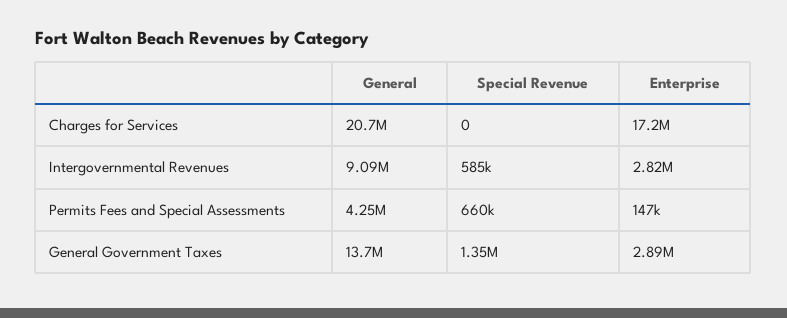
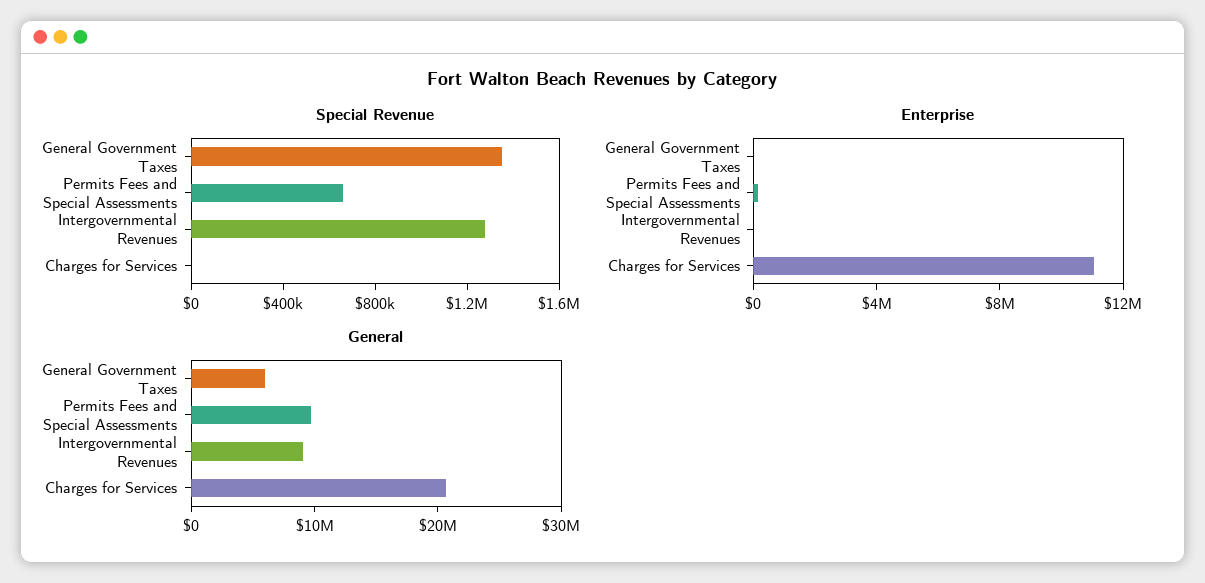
  {
    "General": {
      "Charges for Services": 20700000,
      "Intergovernmental Revenues": 9090000,
-     "Permits Fees and Special Assessments": 4250000,
+     "Permits Fees and Special Assessments": 10000000,
-     "General Government Taxes": 13700000
+     "General Government Taxes": 6000000
    },
    "Special Revenue": {
      "Charges for Services": 0,
-     "Intergovernmental Revenues": 585000,
+     "Intergovernmental Revenues": 1300000,
      "Permits Fees and Special Assessments": 660000,
      "General Government Taxes": 1350000
    },
    "Enterprise": {
-     "Charges for Services": 17200000,
+     "Charges for Services": 11000000,
-     "Intergovernmental Revenues": 2820000,
+     "Intergovernmental Revenues": 0,
      "Permits Fees and Special Assessments": 147000,
-     "General Government Taxes": 2890000
+     "General Government Taxes": 0
    }
  }

